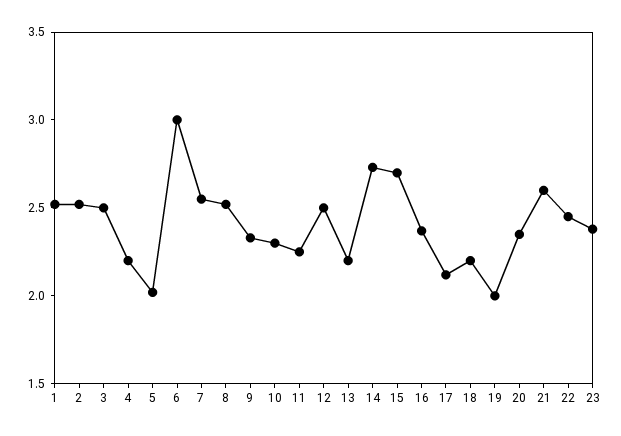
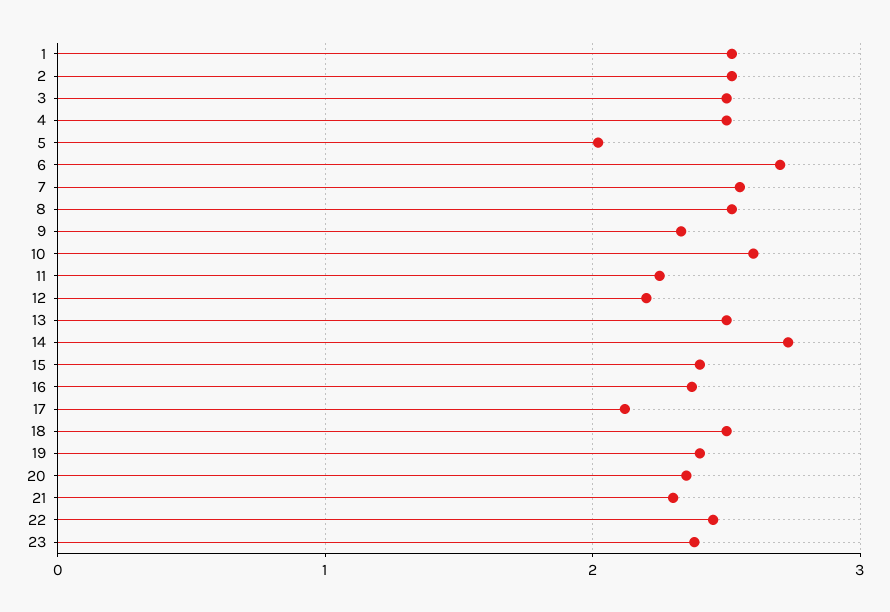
  {
    "1": 2.5,
    "2": 2.5,
    "3": 2.5,
-   "4": 2.2,
+   "4": 2.5,
    "5": 2,
-   "6": 3,
+   "6": 2.7,
    "7": 2.6,
    "8": 2.5,
    "9": 2.3,
-   "10": 2.3,
+   "10": 2.6,
    "11": 2.3,
-   "12": 2.5,
+   "12": 2.2,
-   "13": 2.2,
+   "13": 2.5,
    "14": 2.7,
-   "15": 2.7,
+   "15": 2.4,
    "16": 2.4,
    "17": 2.1,
-   "18": 2.2,
+   "18": 2.5,
-   "19": 2,
+   "19": 2.4,
    "20": 2.4,
-   "21": 2.6,
+   "21": 2.3,
    "22": 2.5,
    "23": 2.4
  }

